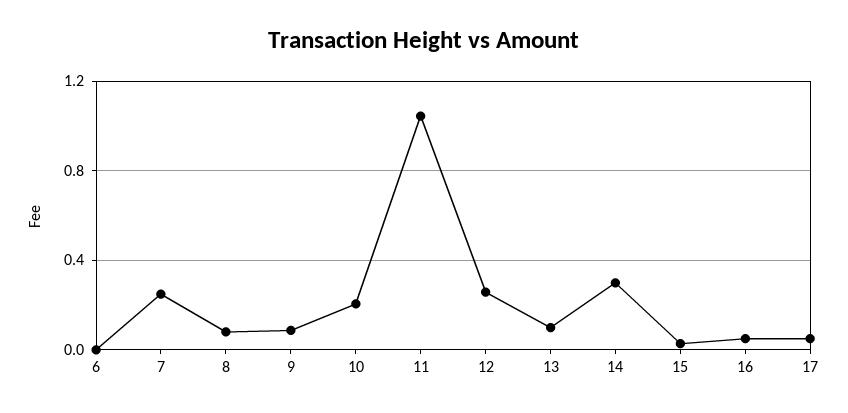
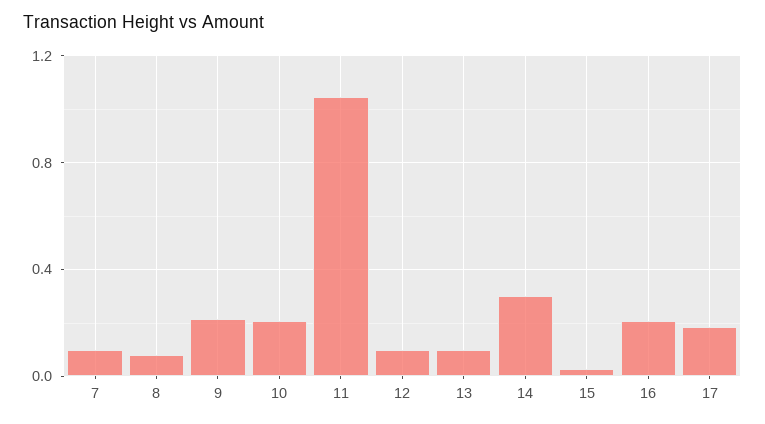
  {
-   "6": 0,
-   "7": 0.25,
+   "7": 0.1,
    "8": 0.1,
-   "9": 0.1,
+   "9": 0.2,
    "10": 0.2,
    "11": 1.05,
-   "12": 0.25,
+   "12": 0.1,
    "13": 0.1,
    "14": 0.3,
    "15": 0.05,
-   "16": 0.05,
+   "16": 0.2,
-   "17": 0.05
+   "17": 0.2
  }

